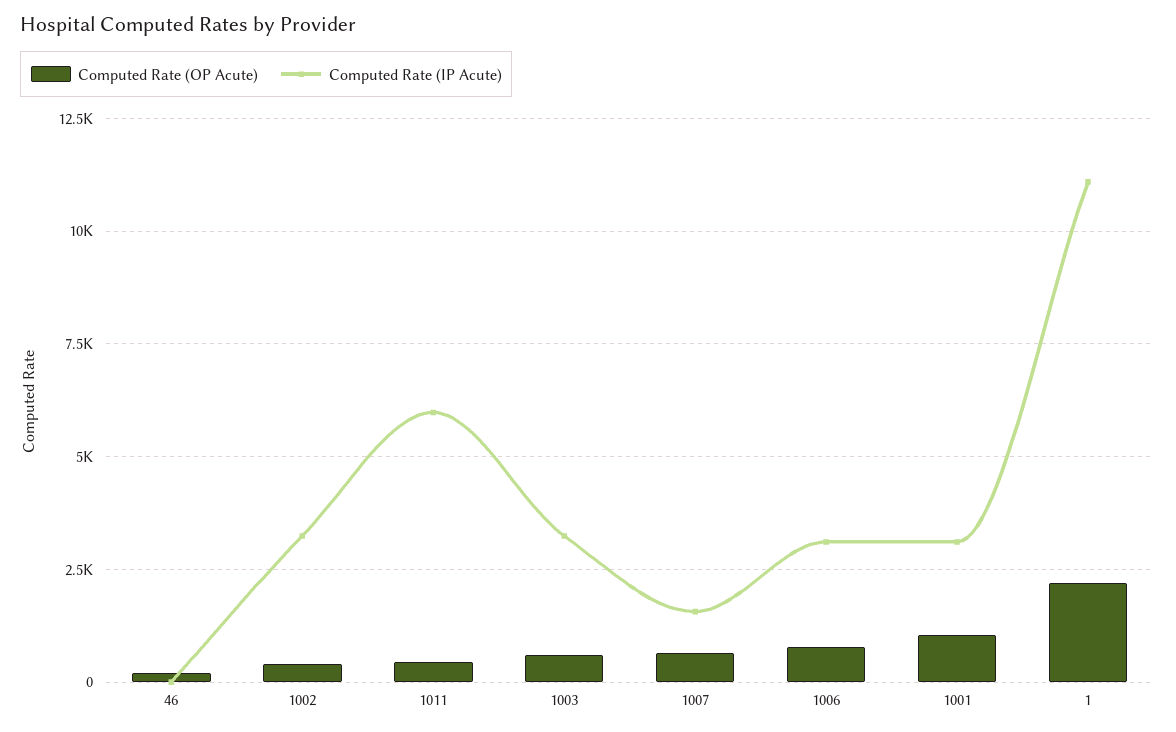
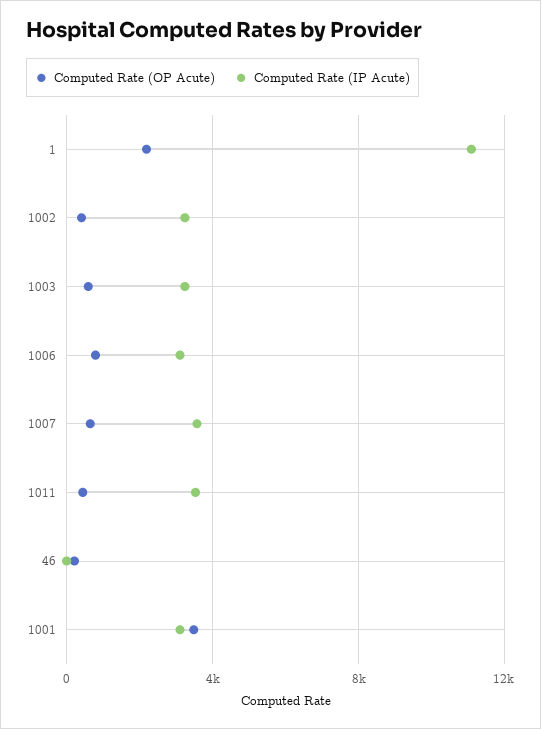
  {
    "Computed Rate (OP Acute)": {
      "46": 250,
      "1002": 500,
      "1011": 500,
      "1003": 500,
      "1007": 750,
      "1006": 750,
-     "1001": 1000,
+     "1001": 3500,
      "1": 2250
    },
    "Computed Rate (IP Acute)": {
      "46": 0,
      "1002": 3250,
-     "1011": 6000,
+     "1011": 3500,
      "1003": 3250,
-     "1007": 1500,
+     "1007": 3500,
      "1006": 3000,
      "1001": 3000,
      "1": 11000
    }
  }

